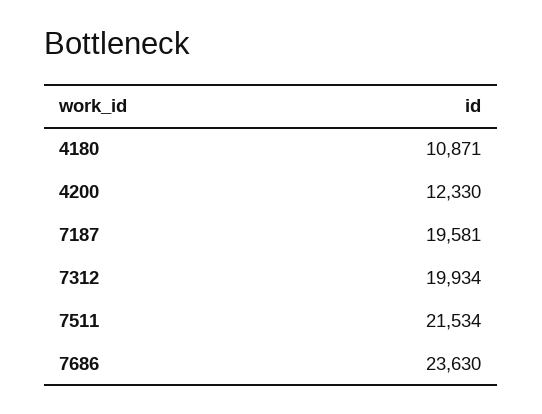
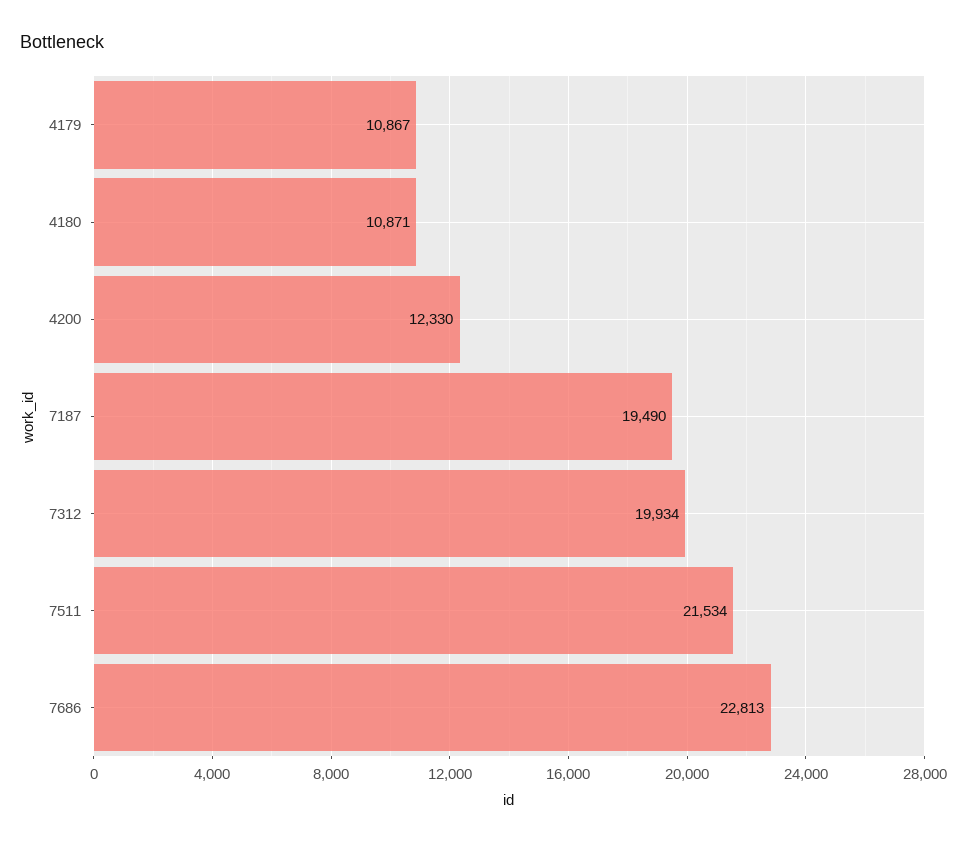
  {
    "4180": 10871,
    "4200": 12330,
-   "7187": 19581,
+   "7187": 19490,
    "7312": 19934,
    "7511": 21534,
-   "7686": 23630
+   "7686": 22813,
+   "4179": 10867
  }

